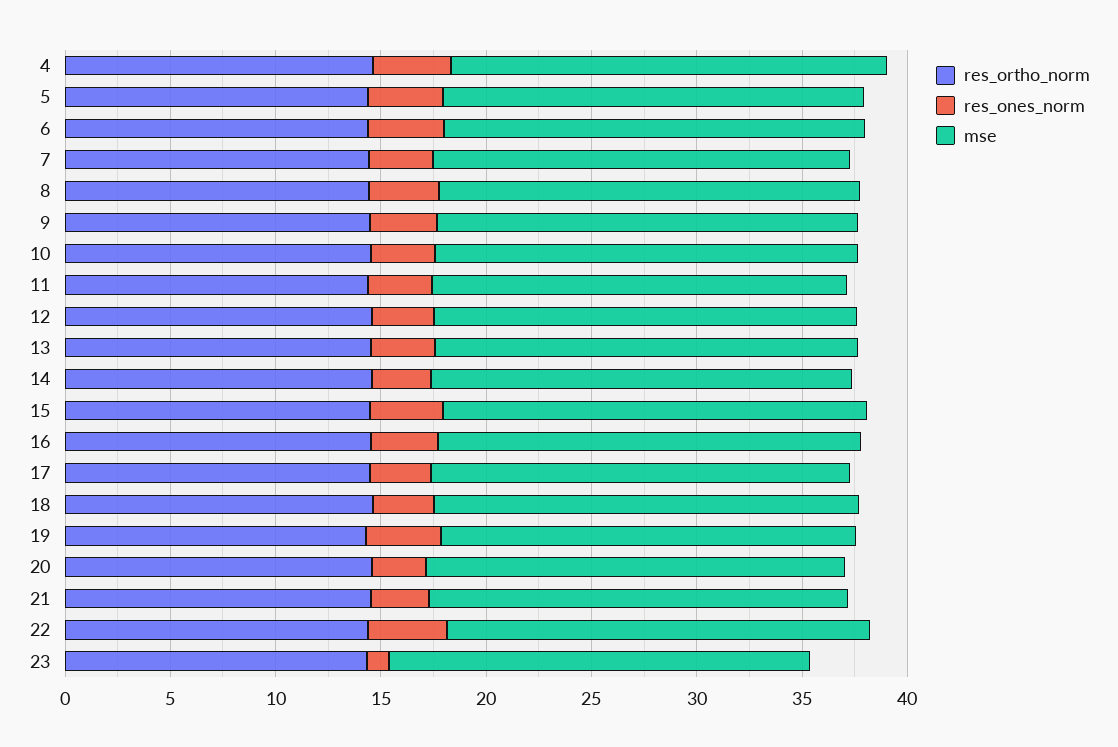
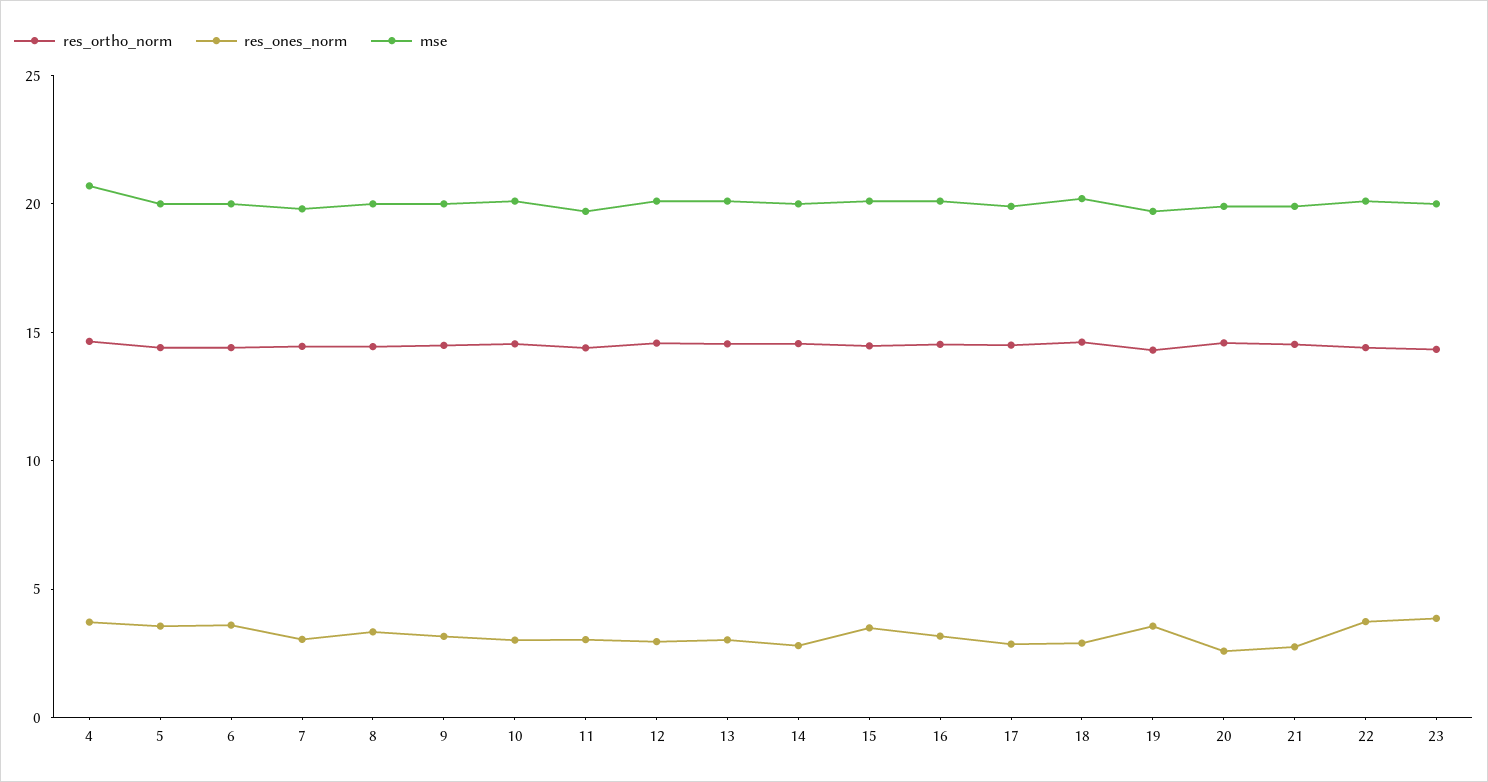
  {
    "res_ortho_norm": {
      "4": 15,
      "5": 14,
      "6": 14,
      "7": 14,
      "8": 14,
      "9": 14,
      "10": 15,
      "11": 14,
      "12": 15,
      "13": 15,
      "14": 15,
      "15": 14,
      "16": 15,
      "17": 15,
      "18": 15,
      "19": 14,
      "20": 15,
      "21": 15,
      "22": 14,
      "23": 14
    },
    "res_ones_norm": {
      "4": 4,
      "5": 4,
      "6": 4,
      "7": 3,
      "8": 3,
      "9": 3,
      "10": 3,
      "11": 3,
      "12": 3,
      "13": 3,
      "14": 3,
      "15": 3,
      "16": 3,
      "17": 3,
      "18": 3,
      "19": 4,
      "20": 3,
      "21": 3,
      "22": 4,
-     "23": 1
+     "23": 4
    },
    "mse": {
      "4": 21,
      "5": 20,
      "6": 20,
      "7": 20,
      "8": 20,
      "9": 20,
      "10": 20,
      "11": 20,
      "12": 20,
      "13": 20,
      "14": 20,
      "15": 20,
      "16": 20,
      "17": 20,
      "18": 20,
      "19": 20,
      "20": 20,
      "21": 20,
      "22": 20,
      "23": 20
    }
  }

